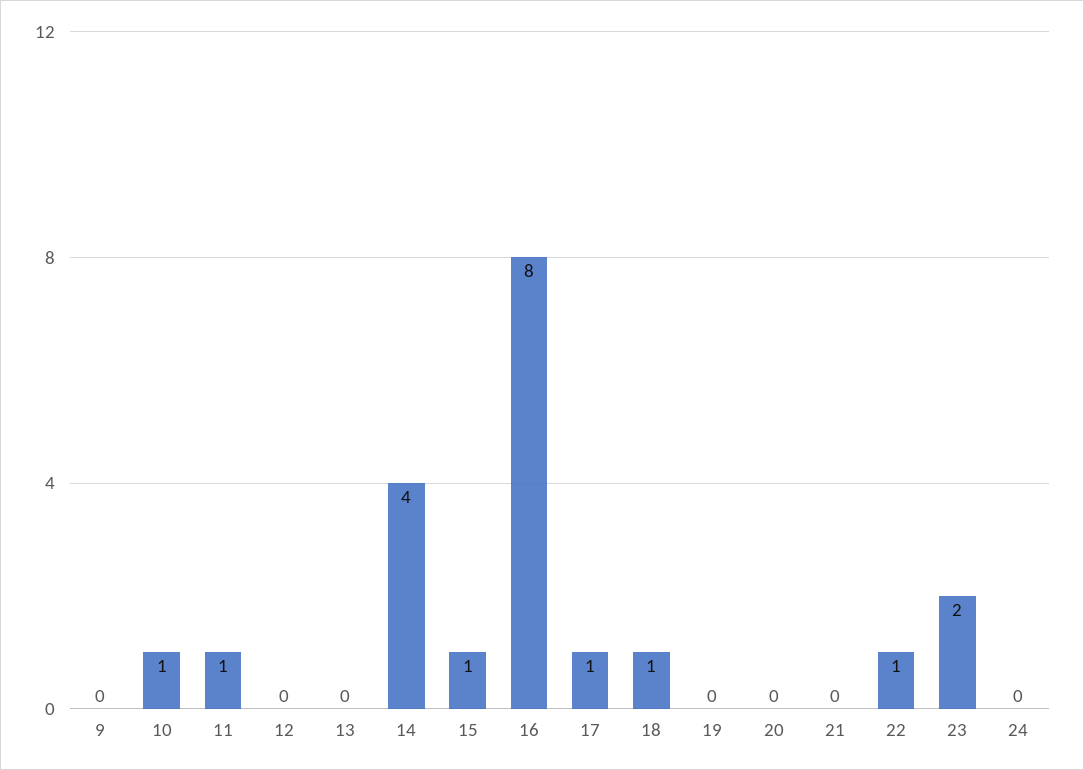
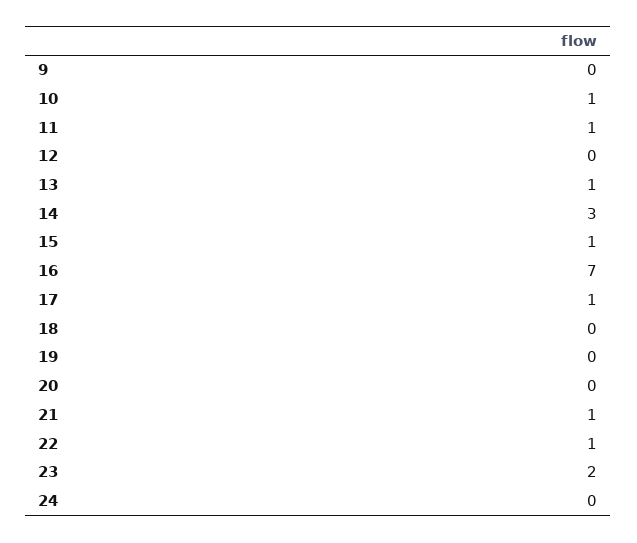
  {
    "9": 0,
    "10": 1,
    "11": 1,
    "12": 0,
-   "13": 0,
+   "13": 1,
-   "14": 4,
+   "14": 3,
    "15": 1,
-   "16": 8,
+   "16": 7,
    "17": 1,
-   "18": 1,
+   "18": 0,
    "19": 0,
    "20": 0,
-   "21": 0,
+   "21": 1,
    "22": 1,
    "23": 2,
    "24": 0
  }

